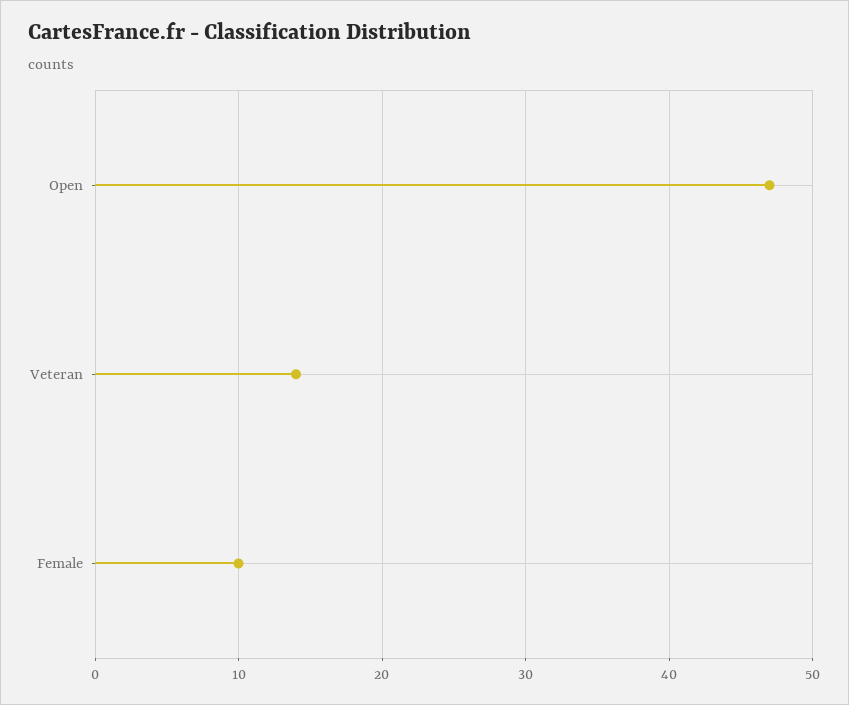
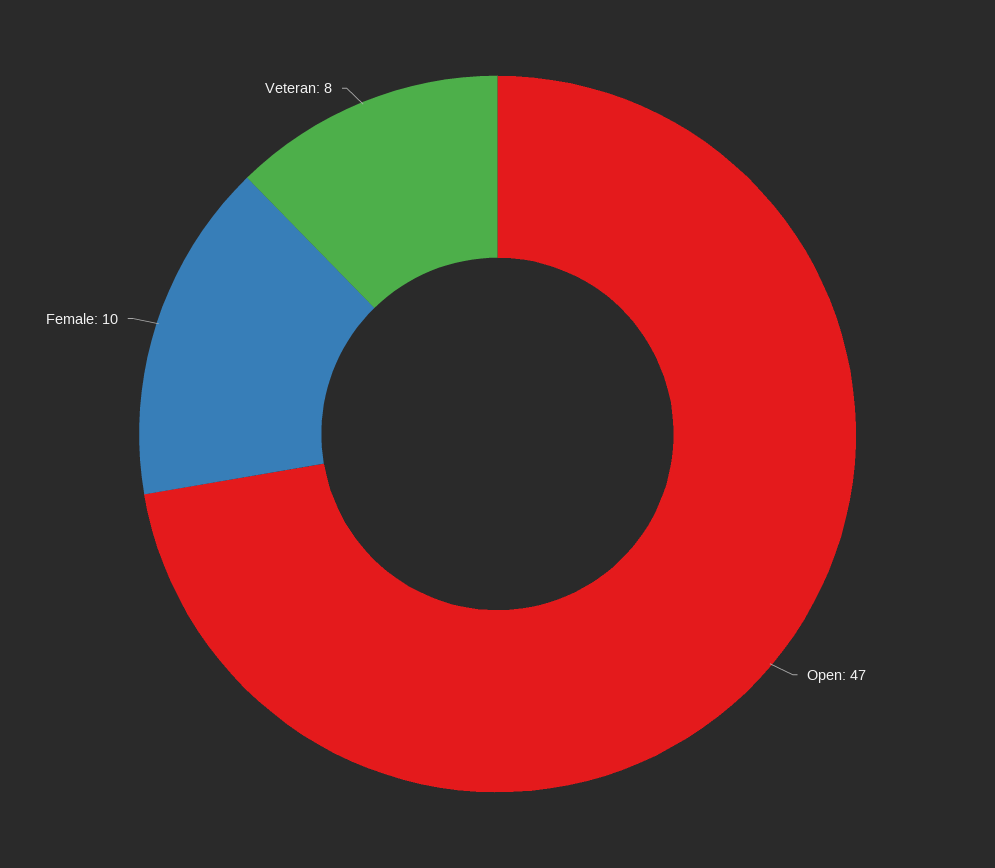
  {
    "Open": 47,
-   "Veteran": 14,
+   "Veteran": 8,
    "Female": 10
  }

